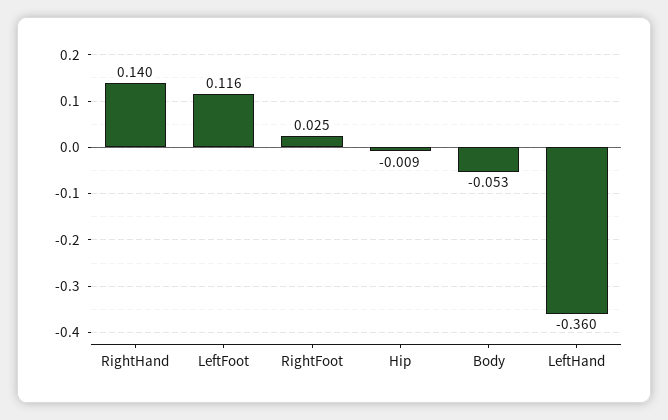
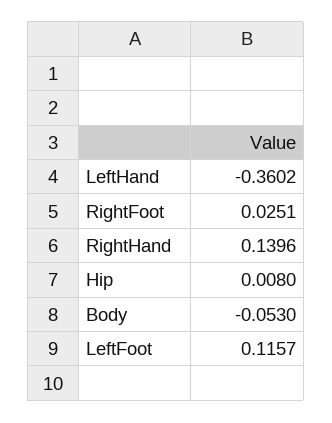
  {
    "RightHand": 0.1396,
    "LeftFoot": 0.1157,
    "RightFoot": 0.0251,
-   "Hip": -0.009,
+   "Hip": 0.008,
    "Body": -0.053,
    "LeftHand": -0.3602
  }

